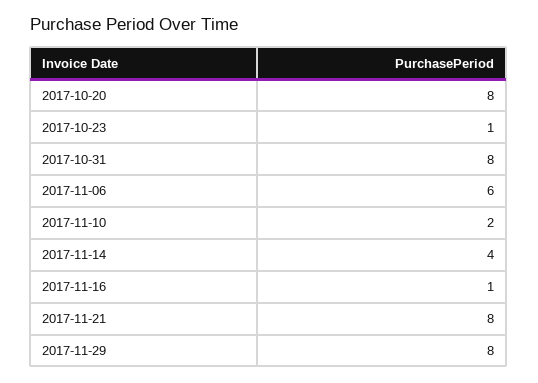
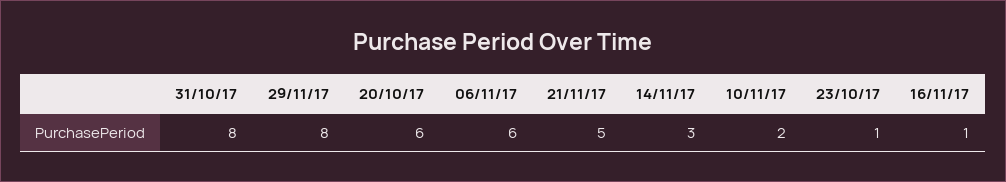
  {
-   "2017-10-20": 8,
+   "2017-10-20": 6,
    "2017-10-23": 1,
    "2017-10-31": 8,
    "2017-11-06": 6,
    "2017-11-10": 2,
-   "2017-11-14": 4,
+   "2017-11-14": 3,
    "2017-11-16": 1,
-   "2017-11-21": 8,
+   "2017-11-21": 5,
    "2017-11-29": 8
  }

